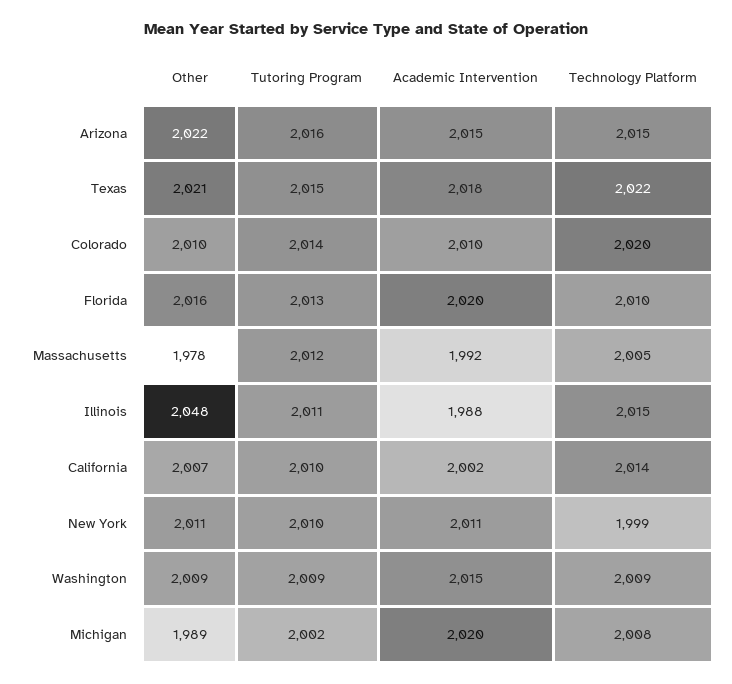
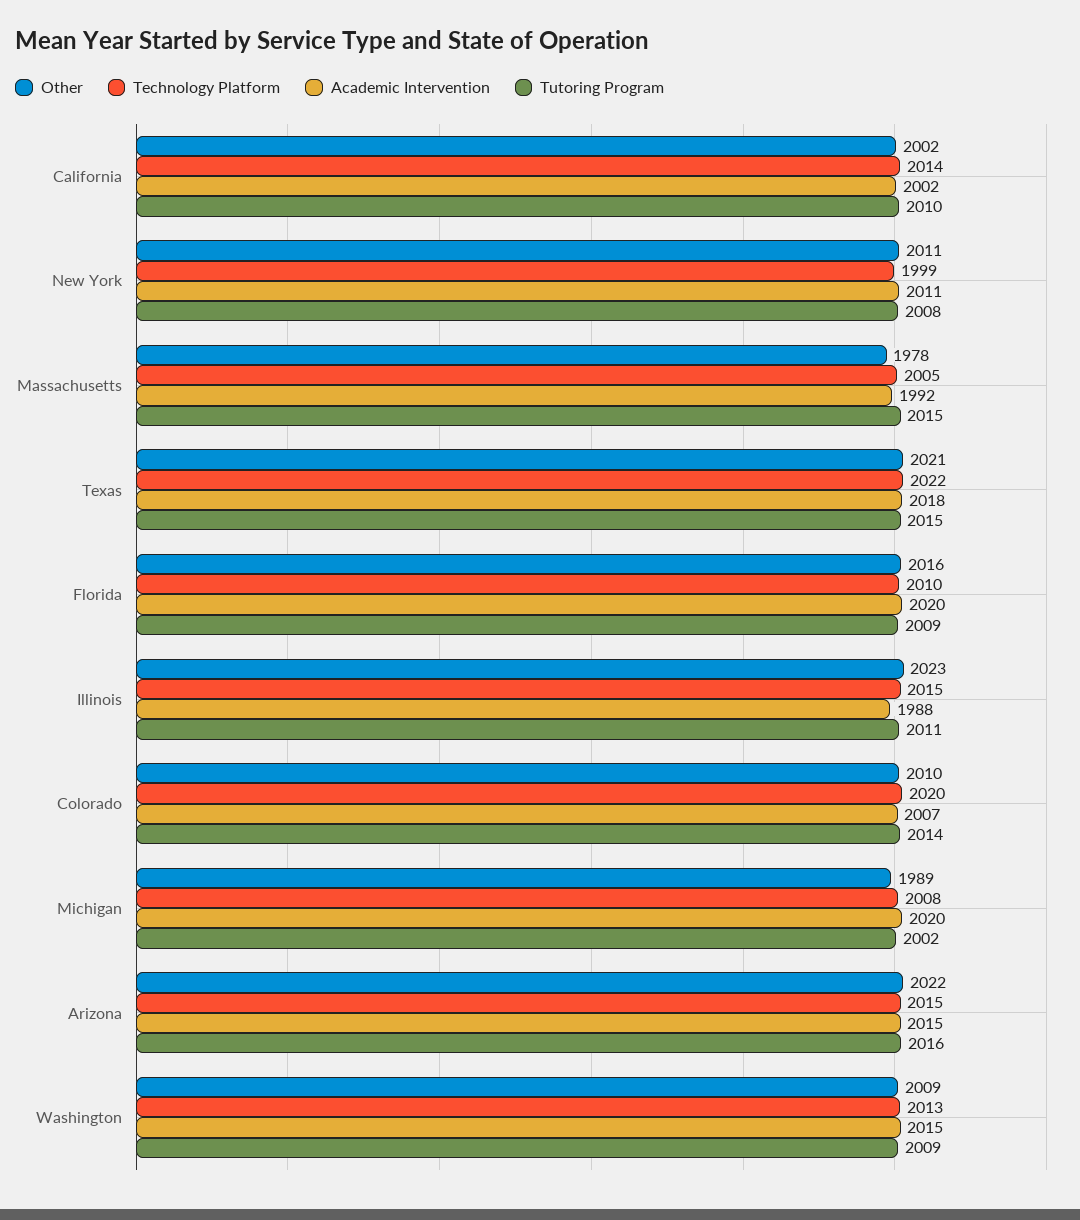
  {
    "Other": {
      "Arizona": 2022,
      "Texas": 2021,
      "Colorado": 2010,
      "Florida": 2016,
      "Massachusetts": 1978,
-     "Illinois": 2048,
+     "Illinois": 2023,
-     "California": 2007,
+     "California": 2002,
      "New York": 2011,
      "Washington": 2009,
      "Michigan": 1989
    },
    "Tutoring Program": {
      "Arizona": 2016,
      "Texas": 2015,
      "Colorado": 2014,
-     "Florida": 2013,
+     "Florida": 2009,
-     "Massachusetts": 2012,
+     "Massachusetts": 2015,
      "Illinois": 2011,
      "California": 2010,
-     "New York": 2010,
+     "New York": 2008,
      "Washington": 2009,
      "Michigan": 2002
    },
    "Academic Intervention": {
      "Arizona": 2015,
      "Texas": 2018,
-     "Colorado": 2010,
+     "Colorado": 2007,
      "Florida": 2020,
      "Massachusetts": 1992,
      "Illinois": 1988,
      "California": 2002,
      "New York": 2011,
      "Washington": 2015,
      "Michigan": 2020
    },
    "Technology Platform": {
      "Arizona": 2015,
      "Texas": 2022,
      "Colorado": 2020,
      "Florida": 2010,
      "Massachusetts": 2005,
      "Illinois": 2015,
      "California": 2014,
      "New York": 1999,
-     "Washington": 2009,
+     "Washington": 2013,
      "Michigan": 2008
    }
  }

